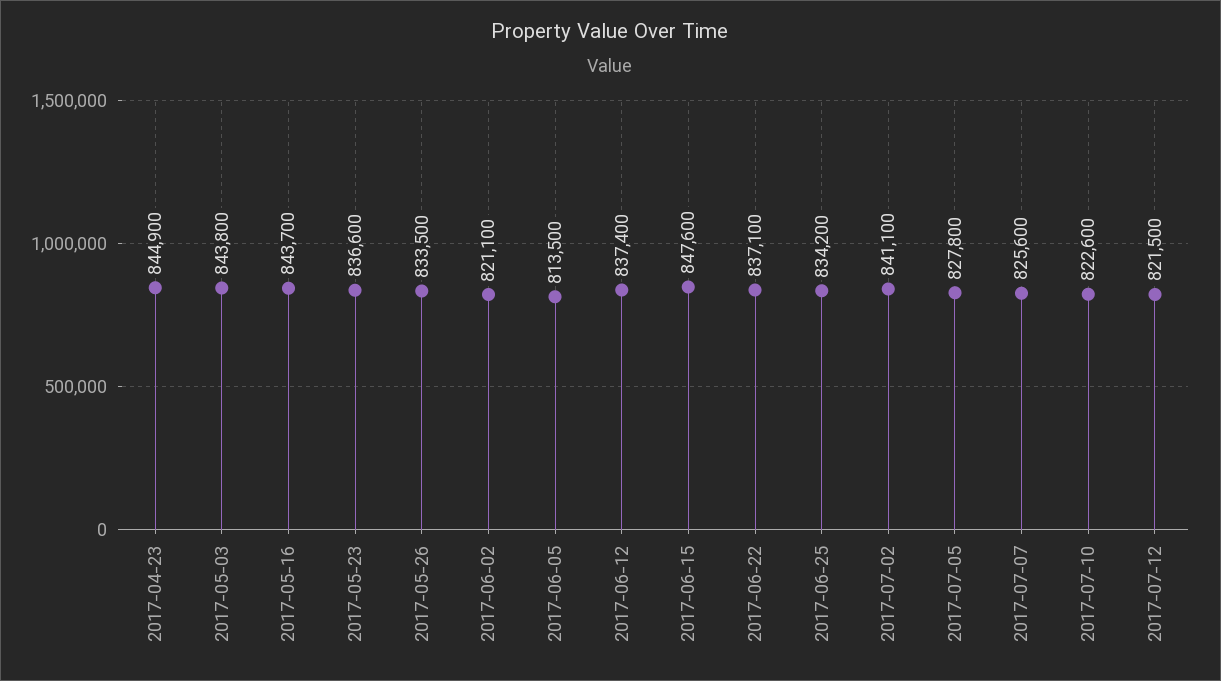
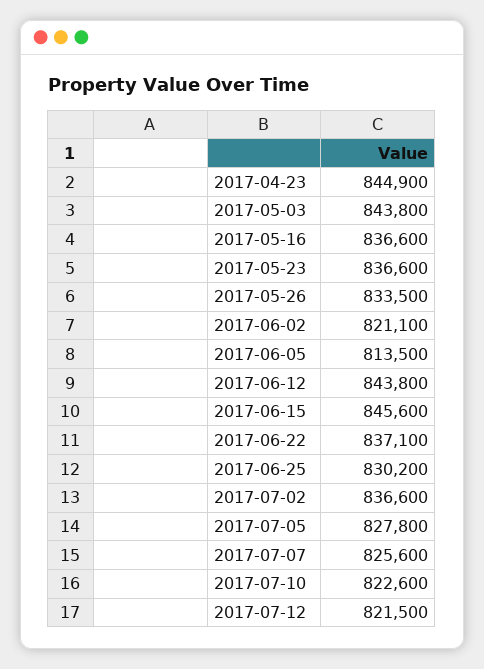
  {
    "2017-04-23": 844900,
    "2017-05-03": 843800,
-   "2017-05-16": 843700,
+   "2017-05-16": 836600,
    "2017-05-23": 836600,
    "2017-05-26": 833500,
    "2017-06-02": 821100,
    "2017-06-05": 813500,
-   "2017-06-12": 837400,
+   "2017-06-12": 843800,
-   "2017-06-15": 847600,
+   "2017-06-15": 845600,
    "2017-06-22": 837100,
-   "2017-06-25": 834200,
+   "2017-06-25": 830200,
-   "2017-07-02": 841100,
+   "2017-07-02": 836600,
    "2017-07-05": 827800,
    "2017-07-07": 825600,
    "2017-07-10": 822600,
    "2017-07-12": 821500
  }

